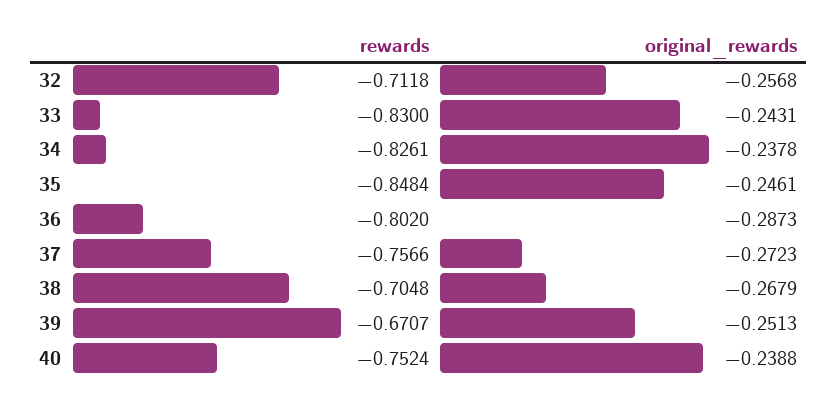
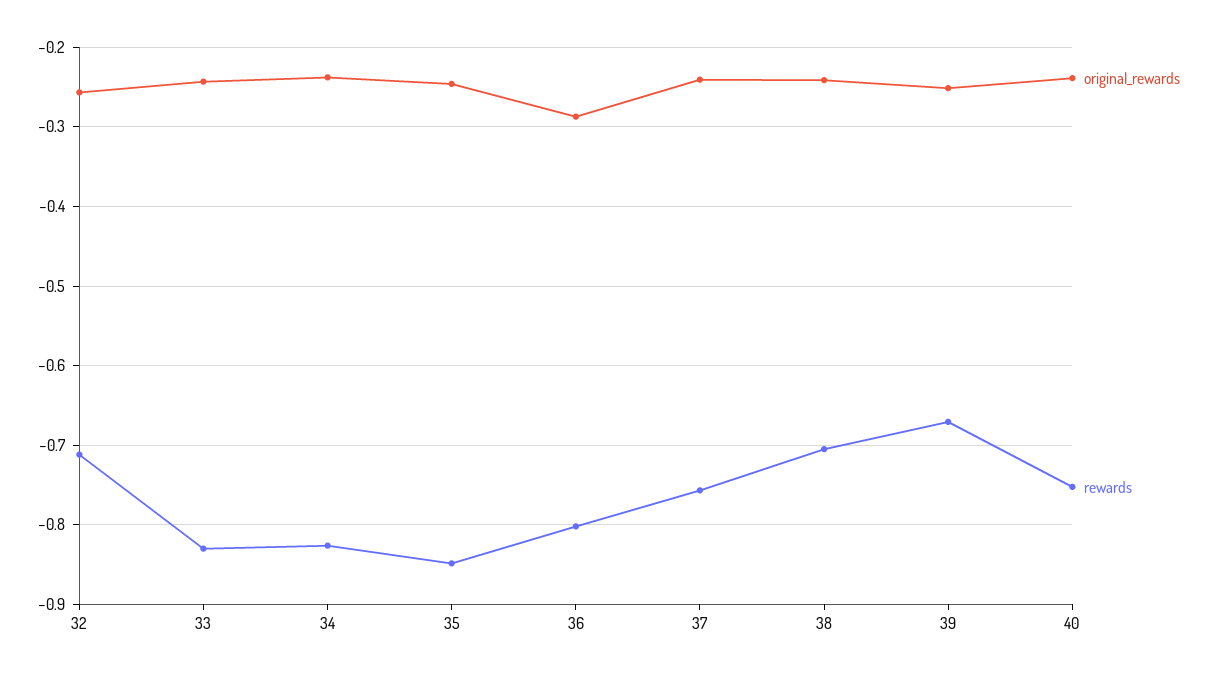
  {
    "rewards": {
      "32": -0.7118,
      "33": -0.83,
      "34": -0.8261,
      "35": -0.8484,
      "36": -0.802,
      "37": -0.7566,
      "38": -0.7048,
      "39": -0.6707,
      "40": -0.7524
    },
    "original_rewards": {
      "32": -0.2568,
      "33": -0.2431,
      "34": -0.2378,
      "35": -0.2461,
      "36": -0.2873,
-     "37": -0.2723,
+     "37": -0.24,
-     "38": -0.2679,
+     "38": -0.24,
      "39": -0.2513,
      "40": -0.2388
    }
  }

